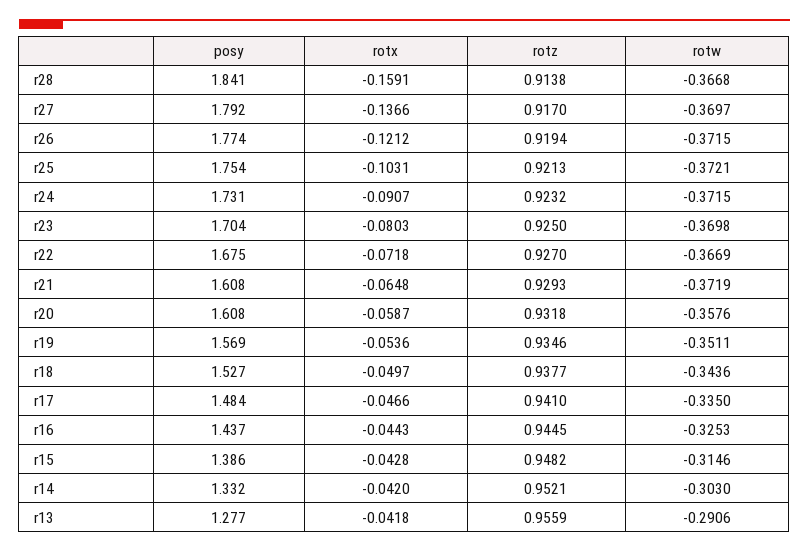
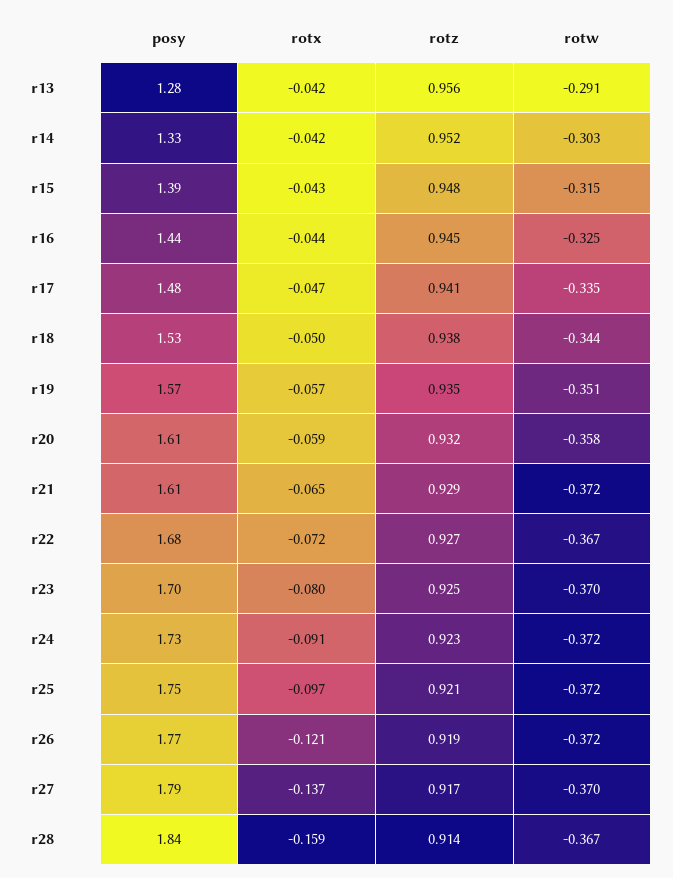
  {
    "posy": {
      "r28": 1.841,
      "r27": 1.792,
      "r26": 1.774,
      "r25": 1.754,
      "r24": 1.731,
      "r23": 1.704,
      "r22": 1.675,
      "r21": 1.608,
      "r20": 1.608,
      "r19": 1.569,
      "r18": 1.527,
      "r17": 1.484,
      "r16": 1.437,
      "r15": 1.386,
      "r14": 1.332,
      "r13": 1.277
    },
    "rotx": {
      "r28": -0.1591,
      "r27": -0.1366,
      "r26": -0.1212,
-     "r25": -0.1031,
+     "r25": -0.097,
      "r24": -0.0907,
      "r23": -0.0803,
      "r22": -0.0718,
      "r21": -0.0648,
      "r20": -0.0587,
-     "r19": -0.0536,
+     "r19": -0.057,
      "r18": -0.0497,
      "r17": -0.0466,
      "r16": -0.0443,
      "r15": -0.0428,
      "r14": -0.042,
      "r13": -0.0418
    },
    "rotz": {
      "r28": 0.9138,
      "r27": 0.917,
      "r26": 0.9194,
      "r25": 0.9213,
      "r24": 0.9232,
      "r23": 0.925,
      "r22": 0.927,
      "r21": 0.9293,
      "r20": 0.9318,
      "r19": 0.9346,
      "r18": 0.9377,
      "r17": 0.941,
      "r16": 0.9445,
      "r15": 0.9482,
      "r14": 0.9521,
      "r13": 0.9559
    },
    "rotw": {
      "r28": -0.3668,
      "r27": -0.3697,
      "r26": -0.3715,
      "r25": -0.3721,
      "r24": -0.3715,
      "r23": -0.3698,
      "r22": -0.3669,
      "r21": -0.3719,
      "r20": -0.3576,
      "r19": -0.3511,
      "r18": -0.3436,
      "r17": -0.335,
      "r16": -0.3253,
      "r15": -0.3146,
      "r14": -0.303,
      "r13": -0.2906
    }
  }

